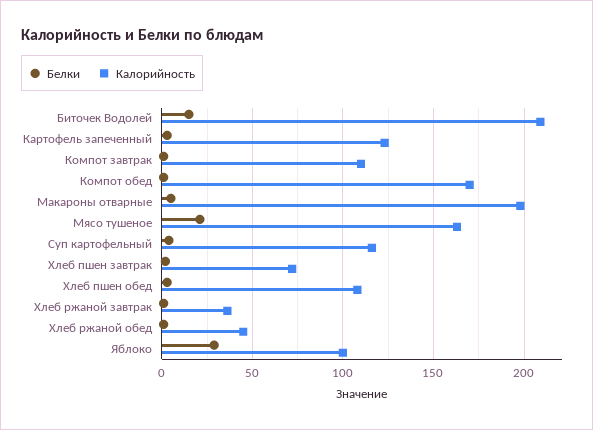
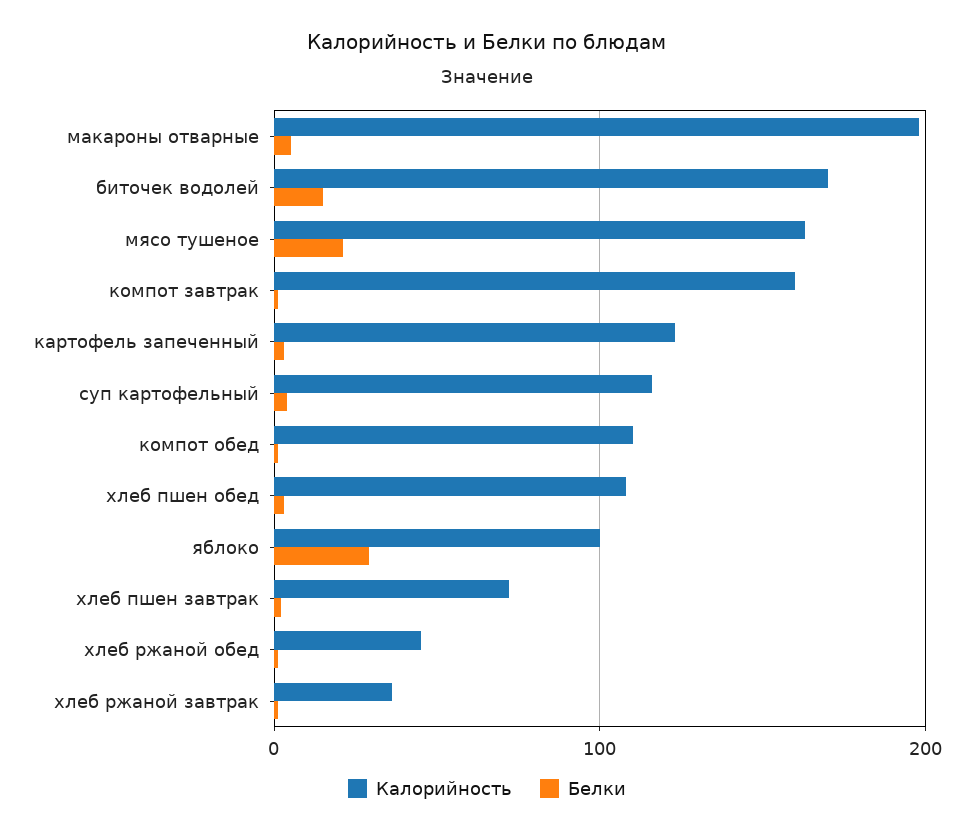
  {
    "Белки": {
      "Биточек Водолей": 15,
      "Картофель запеченный": 5,
      "Компот завтрак": 0,
      "Компот обед": 0,
      "Макароны отварные": 5,
      "Мясо тушеное": 20,
      "Суп картофельный": 5,
      "Хлеб пшен завтрак": 0,
      "Хлеб пшен обед": 5,
      "Хлеб ржаной завтрак": 0,
      "Хлеб ржаной обед": 0,
      "Яблоко": 30
    },
    "Калорийность": {
-     "Биточек Водолей": 210,
+     "Биточек Водолей": 170,
      "Картофель запеченный": 125,
-     "Компот завтрак": 110,
+     "Компот завтрак": 160,
-     "Компот обед": 170,
+     "Компот обед": 110,
      "Макароны отварные": 200,
      "Мясо тушеное": 165,
      "Суп картофельный": 115,
      "Хлеб пшен завтрак": 70,
      "Хлеб пшен обед": 110,
      "Хлеб ржаной завтрак": 35,
      "Хлеб ржаной обед": 45,
      "Яблоко": 100
    }
  }

